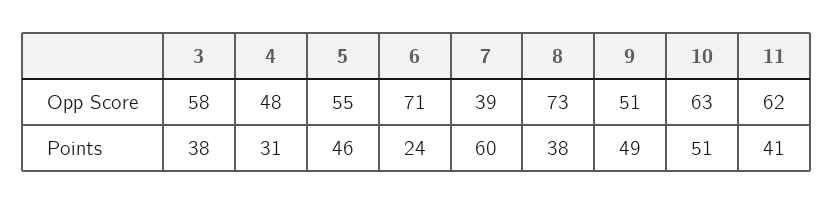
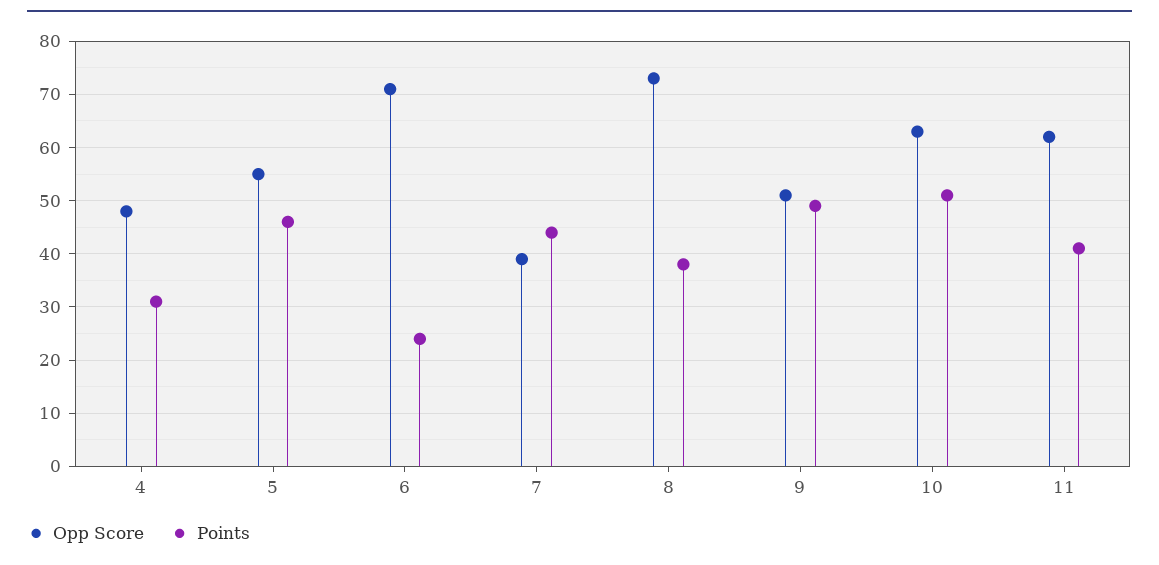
  {
    "Opp Score": {
-     "3": 58,
      "4": 48,
      "5": 55,
      "6": 71,
      "7": 39,
      "8": 73,
      "9": 51,
      "10": 63,
      "11": 62
    },
    "Points": {
-     "3": 38,
      "4": 31,
      "5": 46,
      "6": 24,
-     "7": 60,
+     "7": 45,
      "8": 38,
      "9": 49,
      "10": 51,
      "11": 41
    }
  }

